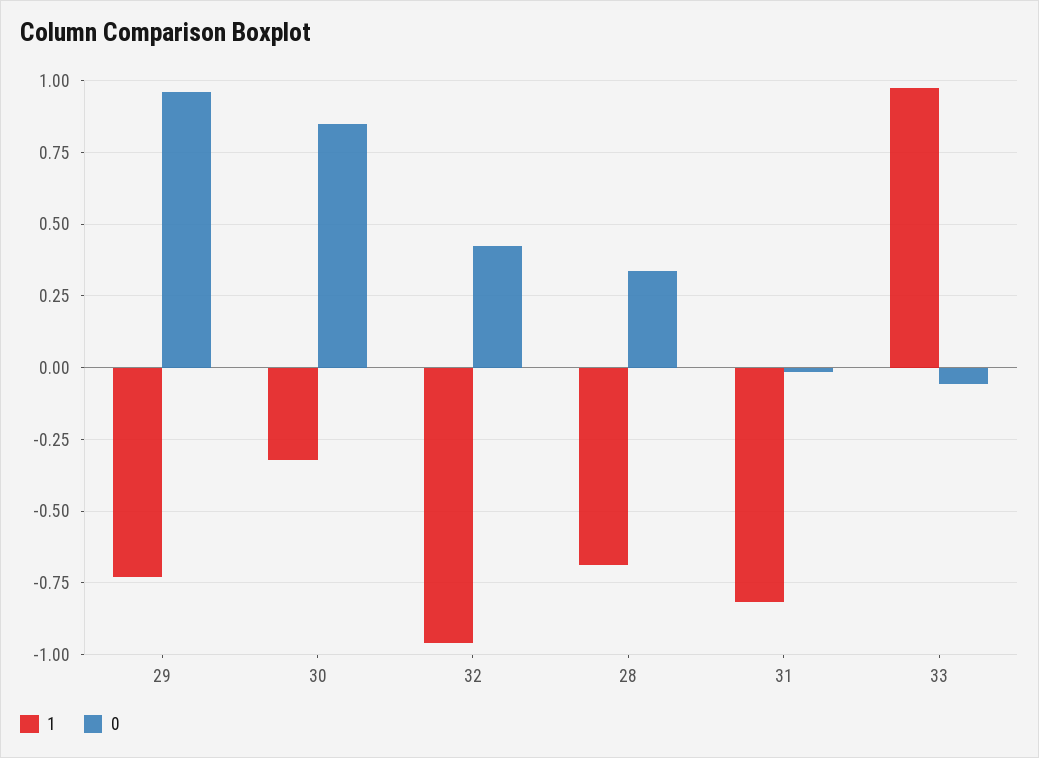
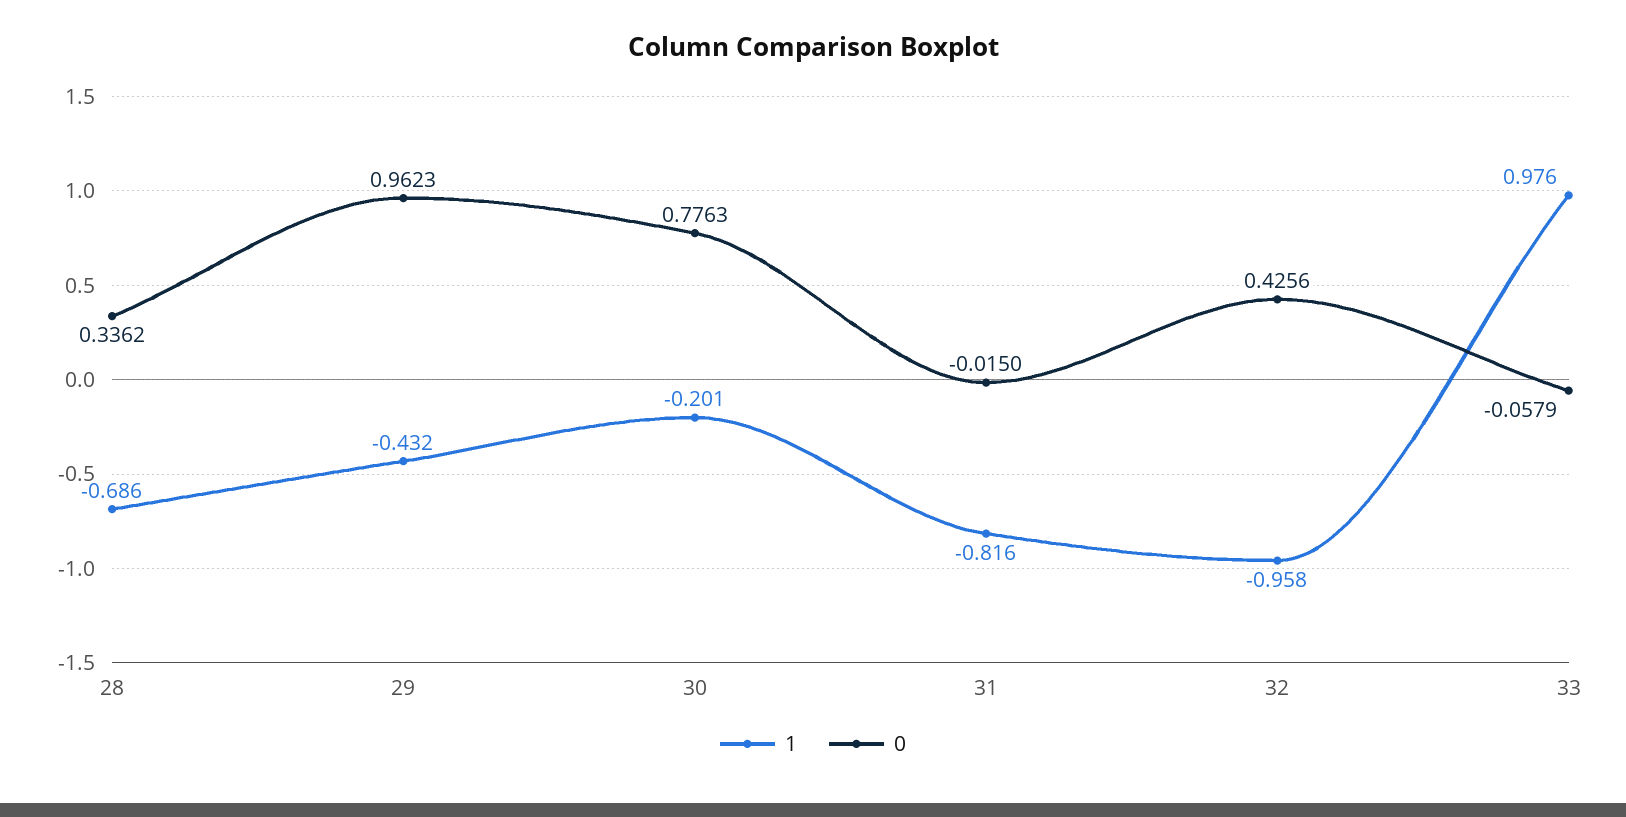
  {
    "1": {
-     "29": -0.725,
+     "29": -0.432,
-     "30": -0.325,
+     "30": -0.201,
      "32": -0.958,
      "28": -0.686,
      "31": -0.816,
      "33": 0.976
    },
    "0": {
      "29": 0.9623,
-     "30": 0.85,
+     "30": 0.7763,
      "32": 0.4256,
      "28": 0.3362,
      "31": -0.015,
      "33": -0.0579
    }
  }

